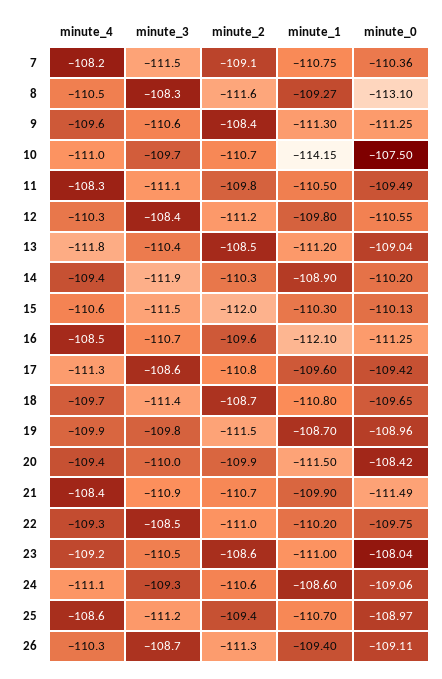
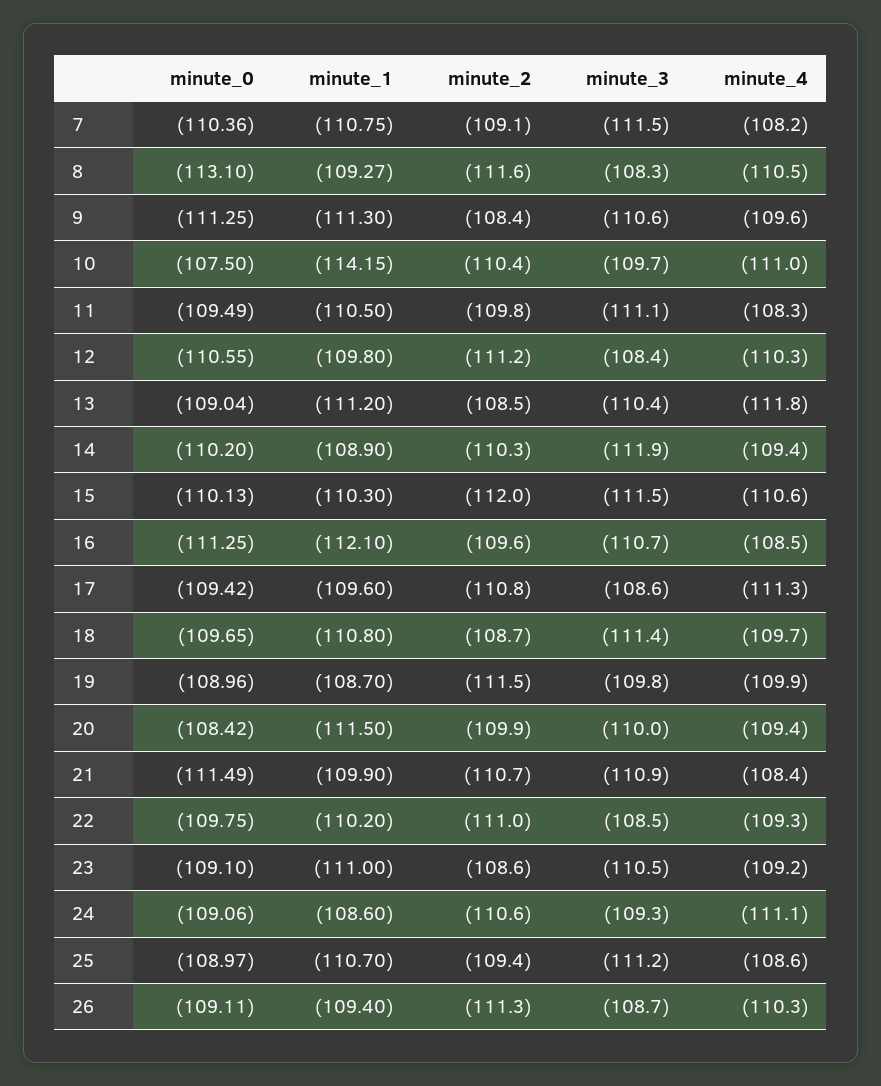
  {
    "minute_4": {
      "7": -108.2,
      "8": -110.5,
      "9": -109.6,
      "10": -111,
      "11": -108.3,
      "12": -110.3,
      "13": -111.8,
      "14": -109.4,
      "15": -110.6,
      "16": -108.5,
      "17": -111.3,
      "18": -109.7,
      "19": -109.9,
      "20": -109.4,
      "21": -108.4,
      "22": -109.3,
      "23": -109.2,
      "24": -111.1,
      "25": -108.6,
      "26": -110.3
    },
    "minute_3": {
      "7": -111.5,
      "8": -108.3,
      "9": -110.6,
      "10": -109.7,
      "11": -111.1,
      "12": -108.4,
      "13": -110.4,
      "14": -111.9,
      "15": -111.5,
      "16": -110.7,
      "17": -108.6,
      "18": -111.4,
      "19": -109.8,
      "20": -110,
      "21": -110.9,
      "22": -108.5,
      "23": -110.5,
      "24": -109.3,
      "25": -111.2,
      "26": -108.7
    },
    "minute_2": {
      "7": -109.1,
      "8": -111.6,
      "9": -108.4,
-     "10": -110.7,
+     "10": -110.4,
      "11": -109.8,
      "12": -111.2,
      "13": -108.5,
      "14": -110.3,
      "15": -112,
      "16": -109.6,
      "17": -110.8,
      "18": -108.7,
      "19": -111.5,
      "20": -109.9,
      "21": -110.7,
      "22": -111,
      "23": -108.6,
      "24": -110.6,
      "25": -109.4,
      "26": -111.3
    },
    "minute_1": {
      "7": -110.75,
      "8": -109.27,
      "9": -111.3,
      "10": -114.15,
      "11": -110.5,
      "12": -109.8,
      "13": -111.2,
      "14": -108.9,
      "15": -110.3,
      "16": -112.1,
      "17": -109.6,
      "18": -110.8,
      "19": -108.7,
      "20": -111.5,
      "21": -109.9,
      "22": -110.2,
      "23": -111,
      "24": -108.6,
      "25": -110.7,
      "26": -109.4
    },
    "minute_0": {
      "7": -110.36,
      "8": -113.1,
      "9": -111.25,
      "10": -107.5,
      "11": -109.49,
      "12": -110.55,
      "13": -109.04,
      "14": -110.2,
      "15": -110.13,
      "16": -111.25,
      "17": -109.42,
      "18": -109.65,
      "19": -108.96,
      "20": -108.42,
      "21": -111.49,
      "22": -109.75,
-     "23": -108.04,
+     "23": -109.1,
      "24": -109.06,
      "25": -108.97,
      "26": -109.11
    }
  }

